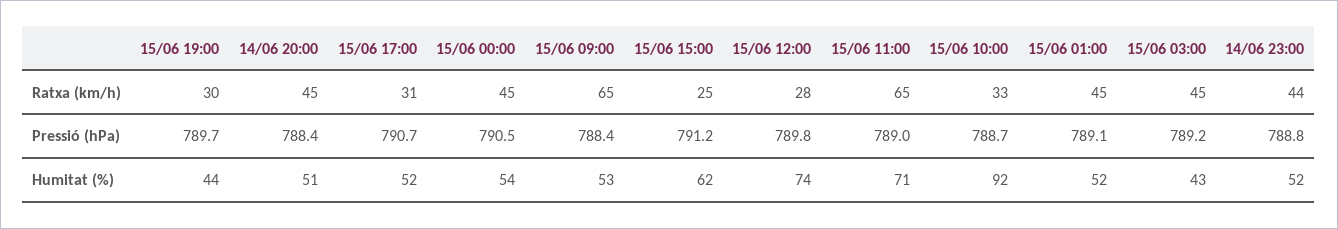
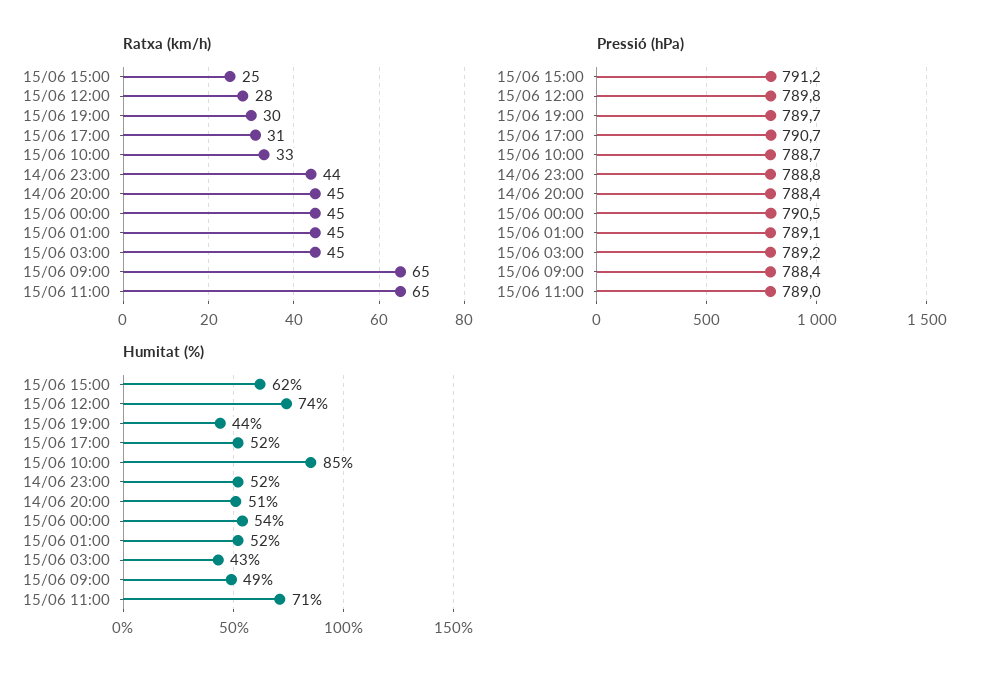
  {
    "Ratxa (km/h)": {
      "15/06 19:00": 30,
      "14/06 20:00": 45,
      "15/06 17:00": 31,
      "15/06 00:00": 45,
      "15/06 09:00": 65,
      "15/06 15:00": 25,
      "15/06 12:00": 28,
      "15/06 11:00": 65,
      "15/06 10:00": 33,
      "15/06 01:00": 45,
      "15/06 03:00": 45,
      "14/06 23:00": 44
    },
    "Pressió (hPa)": {
      "15/06 19:00": 789.7,
      "14/06 20:00": 788.4,
      "15/06 17:00": 790.7,
      "15/06 00:00": 790.5,
      "15/06 09:00": 788.4,
      "15/06 15:00": 791.2,
      "15/06 12:00": 789.8,
      "15/06 11:00": 789,
      "15/06 10:00": 788.7,
      "15/06 01:00": 789.1,
      "15/06 03:00": 789.2,
      "14/06 23:00": 788.8
    },
    "Humitat (%)": {
      "15/06 19:00": 44,
      "14/06 20:00": 51,
      "15/06 17:00": 52,
      "15/06 00:00": 54,
-     "15/06 09:00": 53,
+     "15/06 09:00": 49,
      "15/06 15:00": 62,
      "15/06 12:00": 74,
      "15/06 11:00": 71,
-     "15/06 10:00": 92,
+     "15/06 10:00": 85,
      "15/06 01:00": 52,
      "15/06 03:00": 43,
      "14/06 23:00": 52
    }
  }

